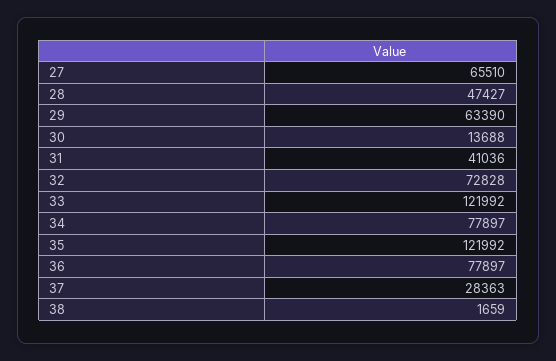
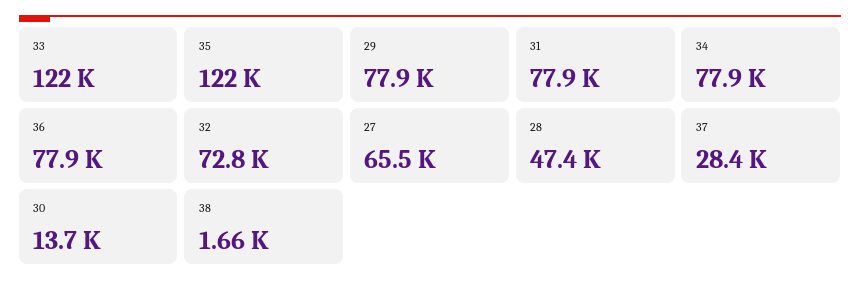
  {
    "27": 65510,
    "28": 47427,
-   "29": 63390,
+   "29": 77900,
    "30": 13688,
-   "31": 41036,
+   "31": 77900,
    "32": 72828,
    "33": 121992,
    "34": 77897,
    "35": 121992,
    "36": 77897,
    "37": 28363,
    "38": 1659
  }

